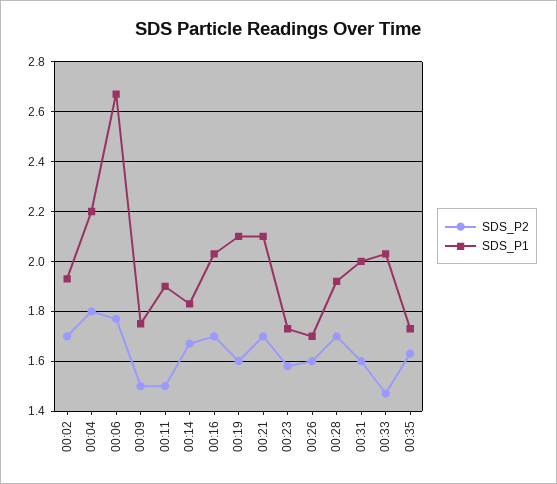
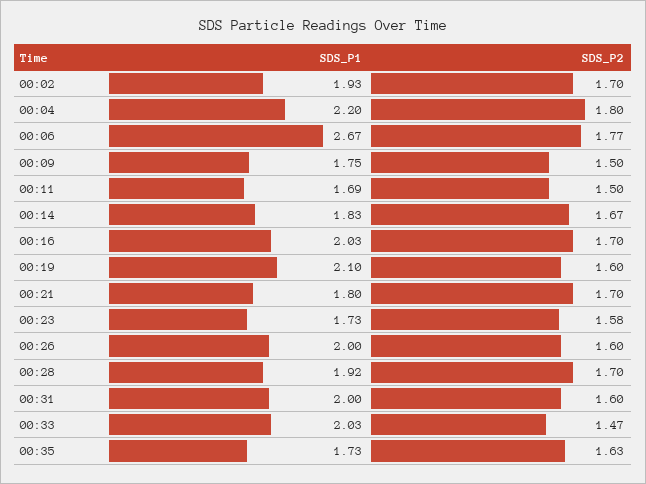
  {
    "SDS_P2": {
      "00:02": 1.7,
      "00:04": 1.8,
      "00:06": 1.77,
      "00:09": 1.5,
      "00:11": 1.5,
      "00:14": 1.67,
      "00:16": 1.7,
      "00:19": 1.6,
      "00:21": 1.7,
      "00:23": 1.58,
      "00:26": 1.6,
      "00:28": 1.7,
      "00:31": 1.6,
      "00:33": 1.47,
      "00:35": 1.63
    },
    "SDS_P1": {
      "00:02": 1.93,
      "00:04": 2.2,
      "00:06": 2.67,
      "00:09": 1.75,
-     "00:11": 1.9,
+     "00:11": 1.69,
      "00:14": 1.83,
      "00:16": 2.03,
      "00:19": 2.1,
-     "00:21": 2.1,
+     "00:21": 1.8,
      "00:23": 1.73,
-     "00:26": 1.7,
+     "00:26": 2,
      "00:28": 1.92,
      "00:31": 2,
      "00:33": 2.03,
      "00:35": 1.73
    }
  }

